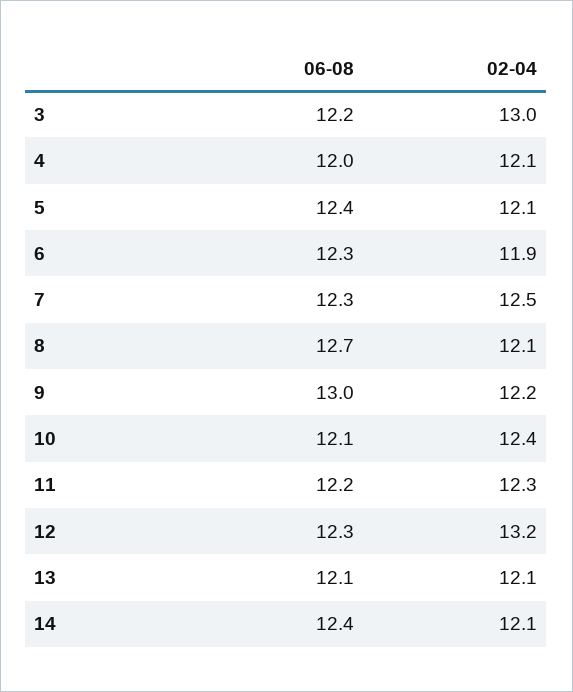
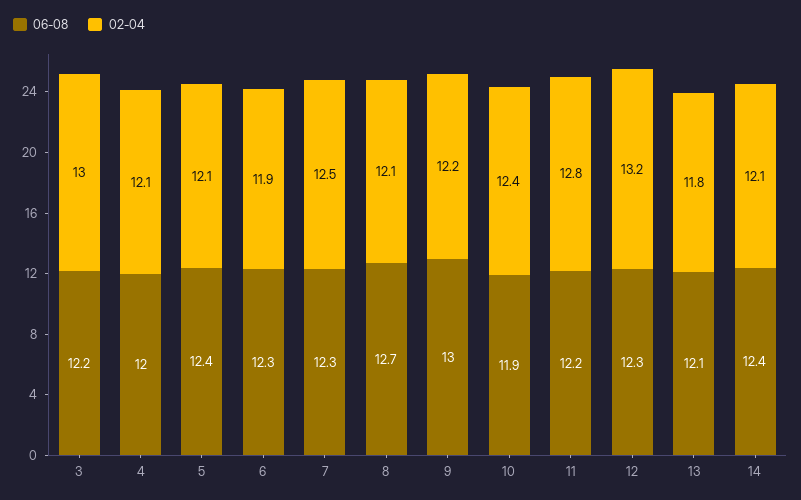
  {
    "06-08": {
      "3": 12.2,
      "4": 12,
      "5": 12.4,
      "6": 12.3,
      "7": 12.3,
      "8": 12.7,
      "9": 13,
-     "10": 12.1,
+     "10": 11.9,
      "11": 12.2,
      "12": 12.3,
      "13": 12.1,
      "14": 12.4
    },
    "02-04": {
      "3": 13,
      "4": 12.1,
      "5": 12.1,
      "6": 11.9,
      "7": 12.5,
      "8": 12.1,
      "9": 12.2,
      "10": 12.4,
-     "11": 12.3,
+     "11": 12.8,
      "12": 13.2,
-     "13": 12.1,
+     "13": 11.8,
      "14": 12.1
    }
  }

